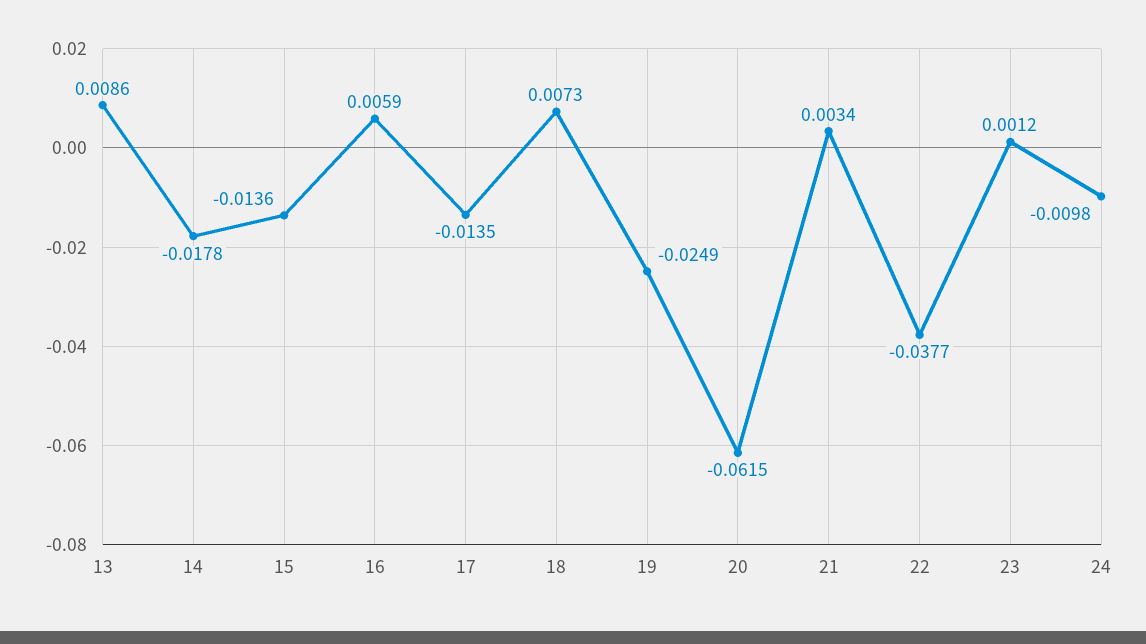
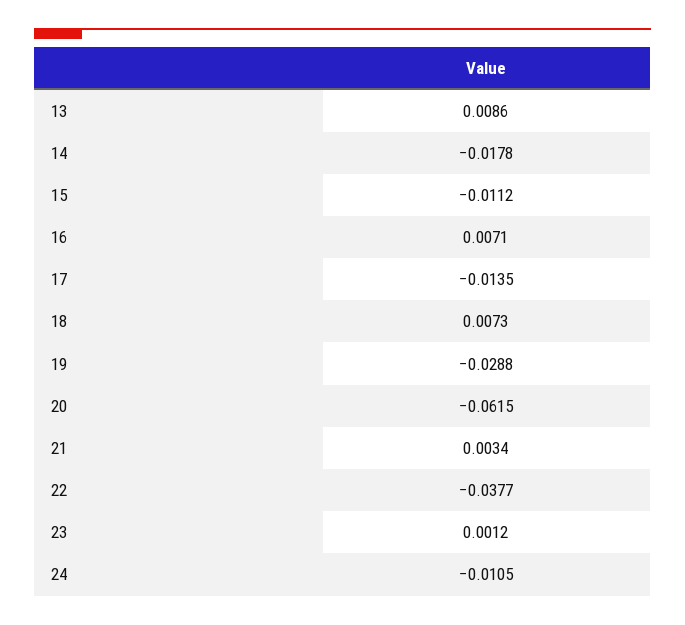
  {
    "13": 0.0086,
    "14": -0.0178,
-   "15": -0.0136,
+   "15": -0.0112,
-   "16": 0.0059,
+   "16": 0.0071,
    "17": -0.0135,
    "18": 0.0073,
-   "19": -0.0249,
+   "19": -0.0288,
    "20": -0.0615,
    "21": 0.0034,
    "22": -0.0377,
    "23": 0.0012,
-   "24": -0.0098
+   "24": -0.0105
  }

